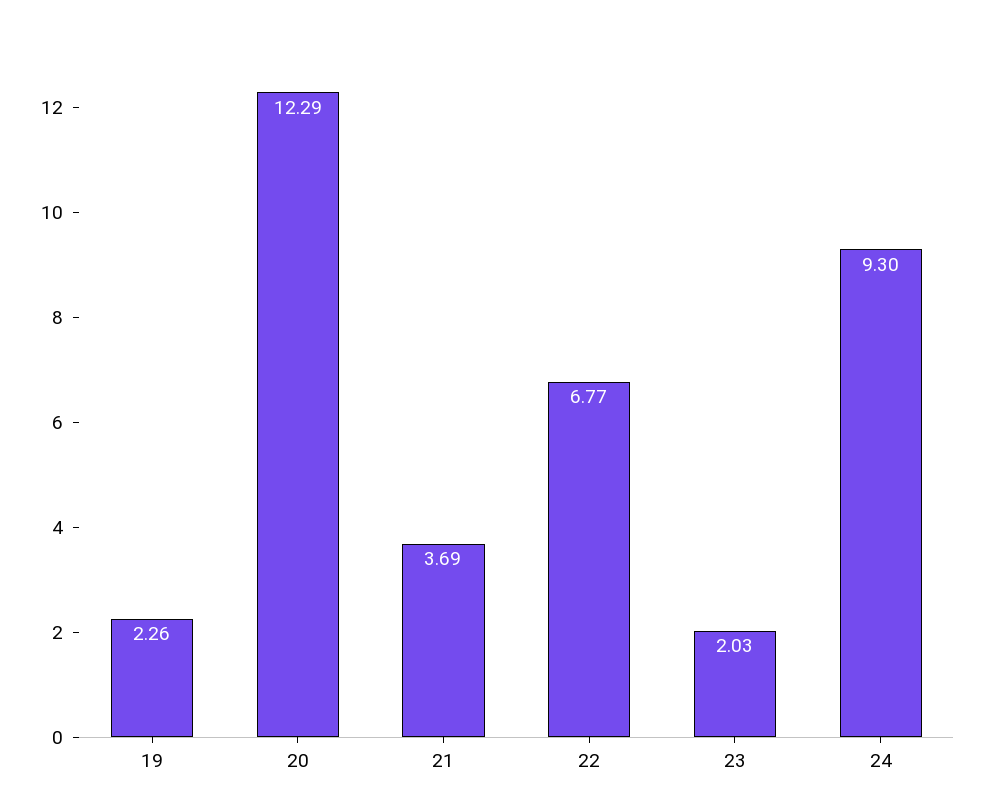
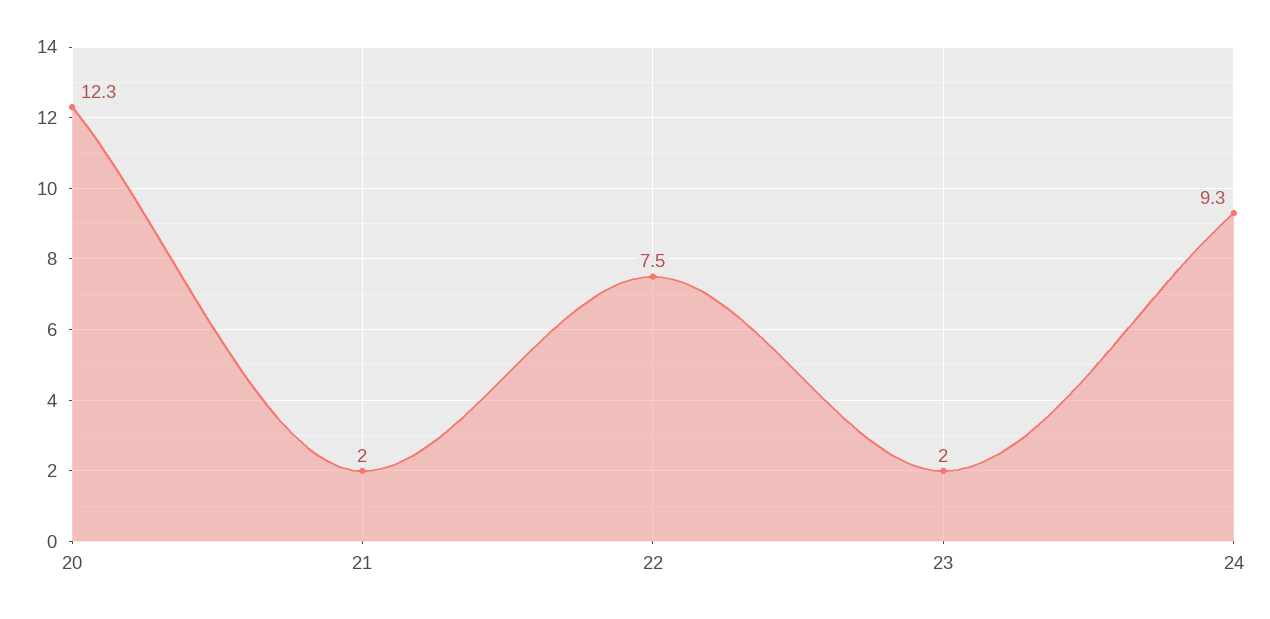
  {
-   "19": 2.26,
    "20": 12.29,
-   "21": 3.69,
+   "21": 2,
-   "22": 6.77,
+   "22": 7.5,
    "23": 2.03,
    "24": 9.3
  }

